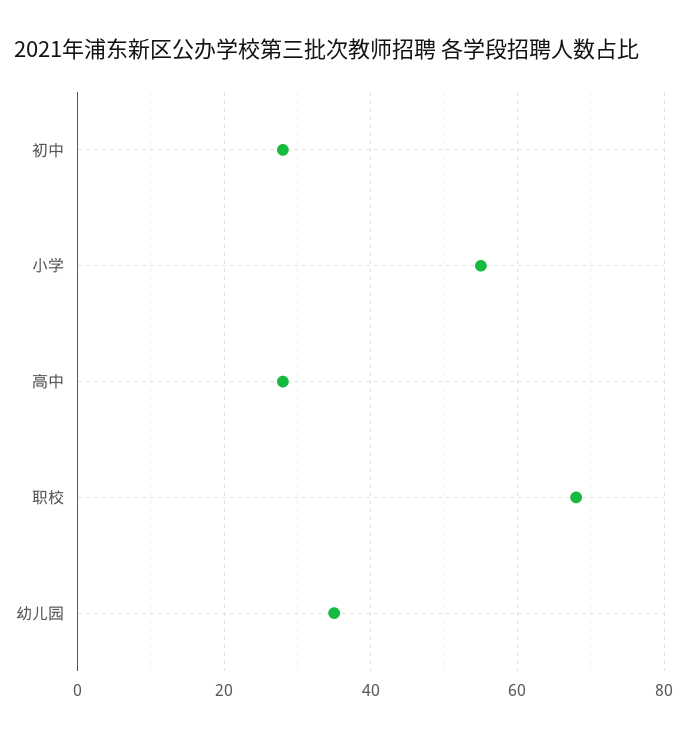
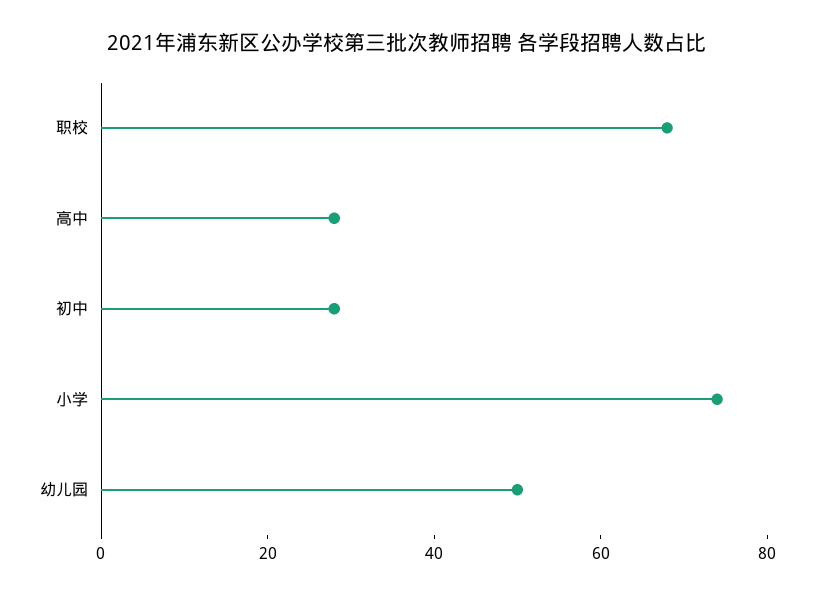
  {
    "初中": 30,
-   "小学": 55,
+   "小学": 75,
    "高中": 30,
    "职校": 70,
-   "幼儿园": 35
+   "幼儿园": 50
  }

